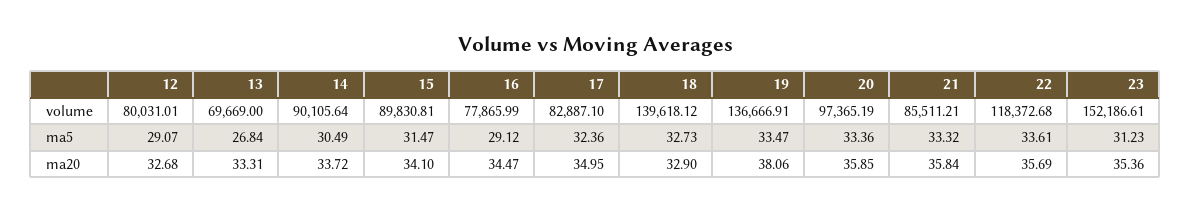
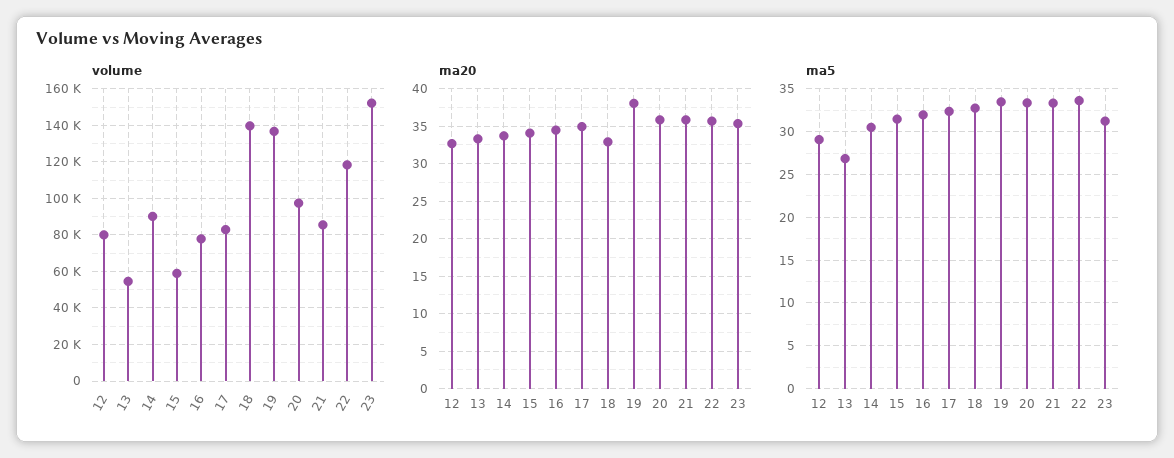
  {
    "volume": {
      "12": 80031.01,
-     "13": 69669,
+     "13": 55000,
      "14": 90105.64,
-     "15": 89830.81,
+     "15": 60000,
      "16": 77865.99,
      "17": 82887.1,
      "18": 139618.12,
      "19": 136666.91,
      "20": 97365.19,
      "21": 85511.21,
      "22": 118372.68,
      "23": 152186.61
    },
    "ma5": {
      "12": 29.07,
      "13": 26.84,
      "14": 30.49,
      "15": 31.47,
-     "16": 29.12,
+     "16": 32,
      "17": 32.36,
      "18": 32.73,
      "19": 33.47,
      "20": 33.36,
      "21": 33.32,
      "22": 33.61,
      "23": 31.23
    },
    "ma20": {
      "12": 32.68,
      "13": 33.31,
      "14": 33.72,
      "15": 34.1,
      "16": 34.47,
      "17": 34.95,
      "18": 32.9,
      "19": 38.06,
      "20": 35.85,
      "21": 35.84,
      "22": 35.69,
      "23": 35.36
    }
  }

